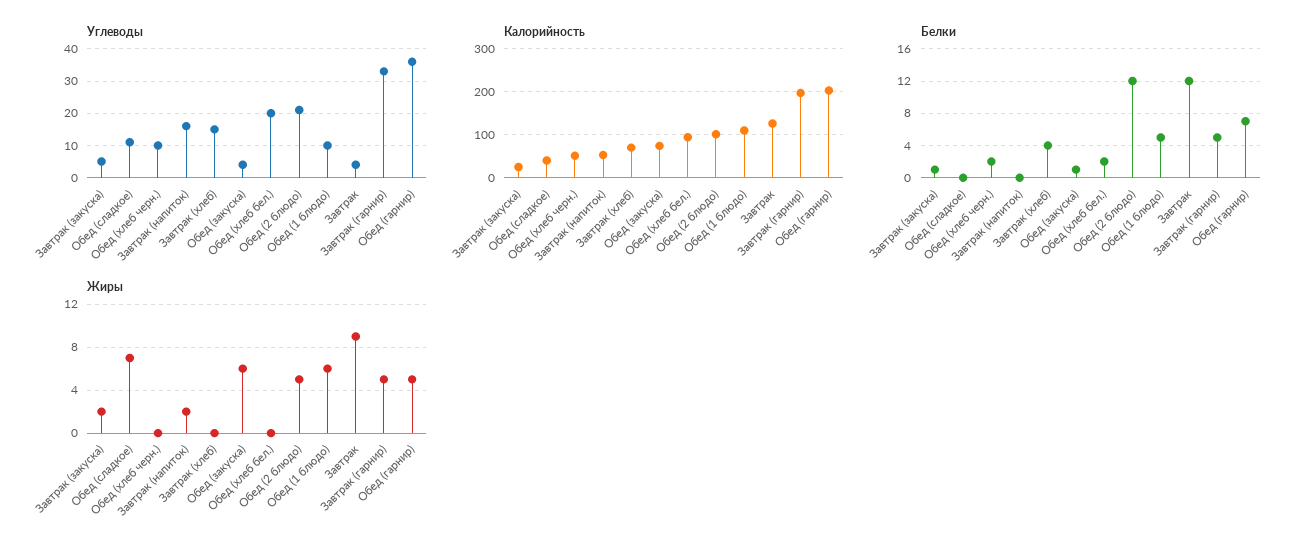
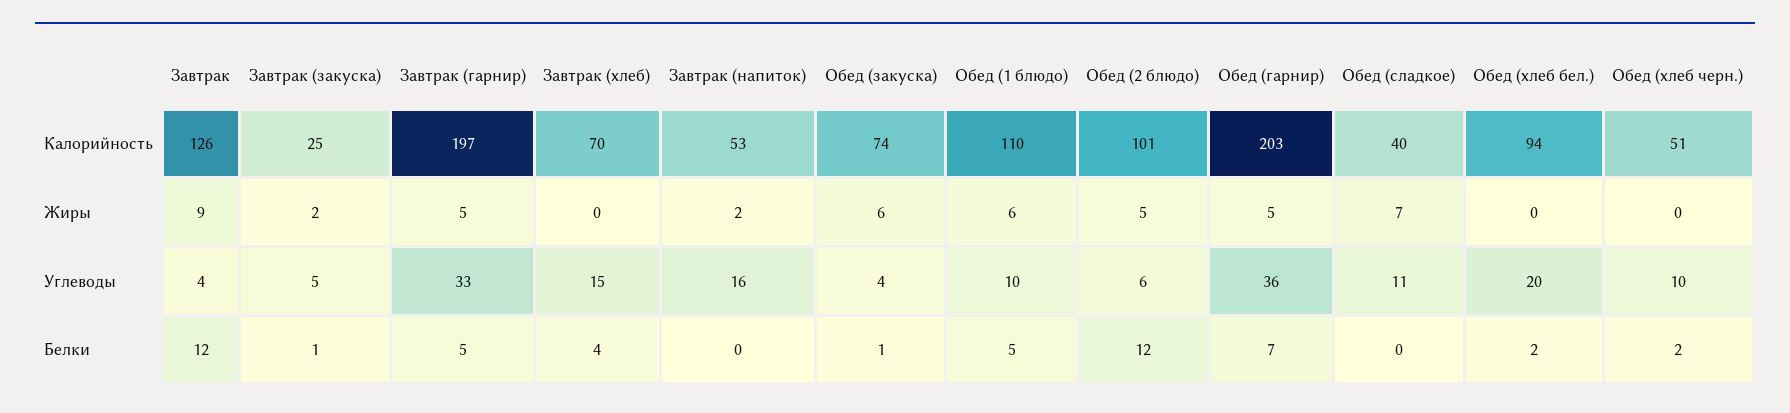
  {
    "Углеводы": {
      "Завтрак (закуска)": 5,
      "Обед (сладкое)": 11,
      "Обед (хлеб черн.)": 10,
      "Завтрак (напиток)": 16,
      "Завтрак (хлеб)": 15,
      "Обед (закуска)": 4,
      "Обед (хлеб бел.)": 20,
-     "Обед (2 блюдо)": 20,
+     "Обед (2 блюдо)": 6,
      "Обед (1 блюдо)": 10,
      "Завтрак": 4,
      "Завтрак (гарнир)": 33,
      "Обед (гарнир)": 36
    },
    "Калорийность": {
      "Завтрак (закуска)": 25,
      "Обед (сладкое)": 40,
      "Обед (хлеб черн.)": 51,
      "Завтрак (напиток)": 53,
      "Завтрак (хлеб)": 70,
      "Обед (закуска)": 74,
      "Обед (хлеб бел.)": 94,
      "Обед (2 блюдо)": 101,
      "Обед (1 блюдо)": 110,
      "Завтрак": 126,
      "Завтрак (гарнир)": 197,
      "Обед (гарнир)": 203
    },
    "Белки": {
      "Завтрак (закуска)": 1,
      "Обед (сладкое)": 0,
      "Обед (хлеб черн.)": 2,
      "Завтрак (напиток)": 0,
      "Завтрак (хлеб)": 4,
      "Обед (закуска)": 1,
      "Обед (хлеб бел.)": 2,
      "Обед (2 блюдо)": 12,
      "Обед (1 блюдо)": 5,
      "Завтрак": 12,
      "Завтрак (гарнир)": 5,
      "Обед (гарнир)": 7
    },
    "Жиры": {
      "Завтрак (закуска)": 2,
      "Обед (сладкое)": 7,
      "Обед (хлеб черн.)": 0,
      "Завтрак (напиток)": 2,
      "Завтрак (хлеб)": 0,
      "Обед (закуска)": 6,
      "Обед (хлеб бел.)": 0,
      "Обед (2 блюдо)": 5,
      "Обед (1 блюдо)": 6,
      "Завтрак": 9,
      "Завтрак (гарнир)": 5,
      "Обед (гарнир)": 5
    }
  }

